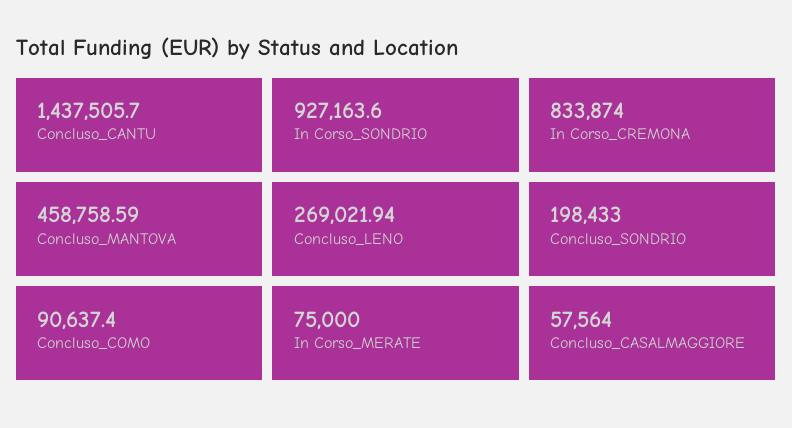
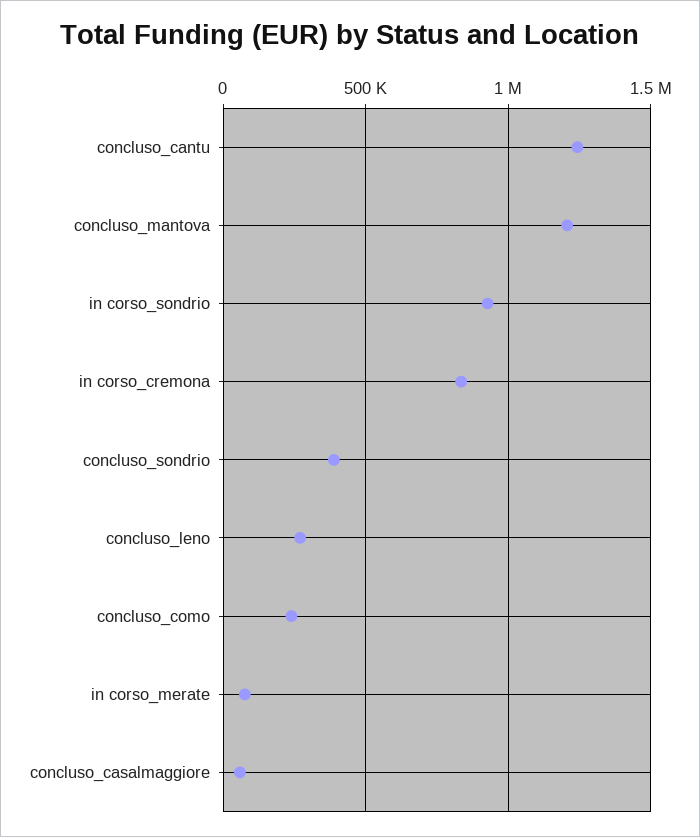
  {
-   "Concluso_CANTU": 1437505.7,
+   "Concluso_CANTU": 1250000,
    "In Corso_SONDRIO": 927163.6,
    "In Corso_CREMONA": 833874,
-   "Concluso_MANTOVA": 458758.59,
+   "Concluso_MANTOVA": 1200000,
    "Concluso_LENO": 269021.94,
-   "Concluso_SONDRIO": 198433,
+   "Concluso_SONDRIO": 400000,
-   "Concluso_COMO": 90637.4,
+   "Concluso_COMO": 250000,
    "In Corso_MERATE": 75000,
    "Concluso_CASALMAGGIORE": 57564
  }

